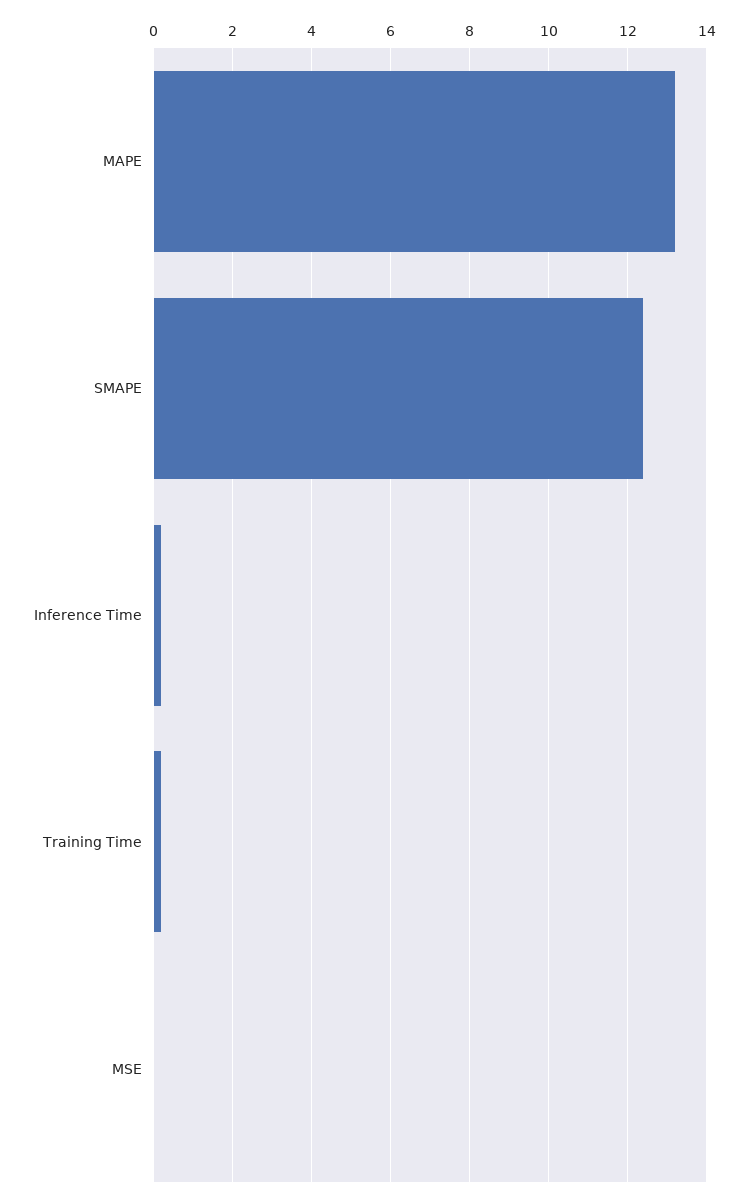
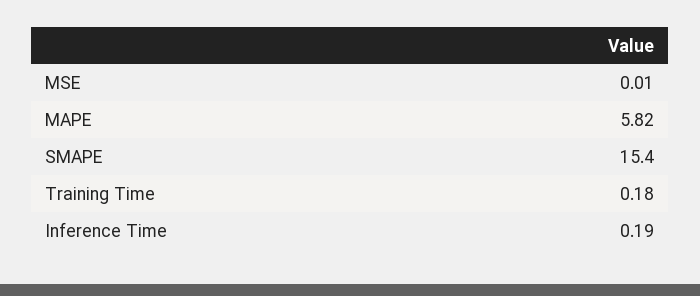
  {
-   "MAPE": 13.2,
+   "MAPE": 5.82,
-   "SMAPE": 12.4,
+   "SMAPE": 15.4,
    "Inference Time": 0.19,
    "Training Time": 0.18,
    "MSE": 0.01
  }

